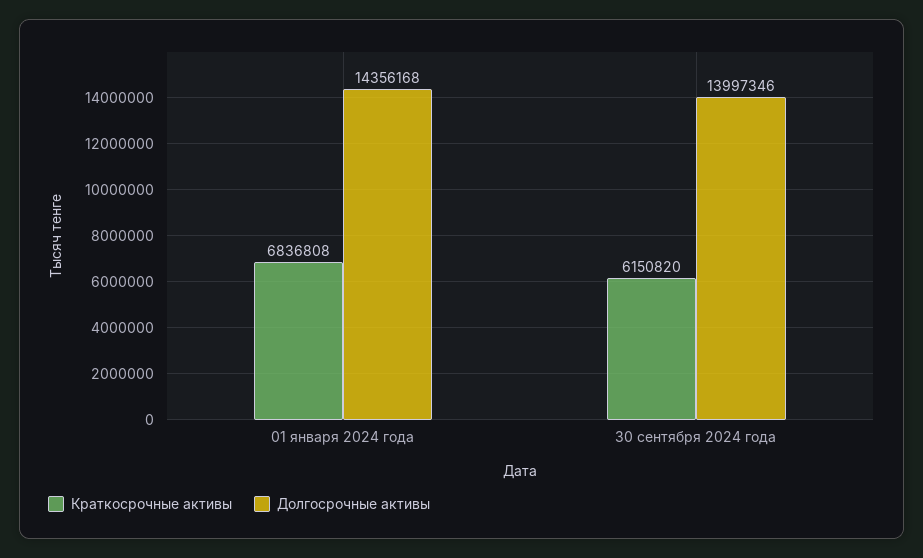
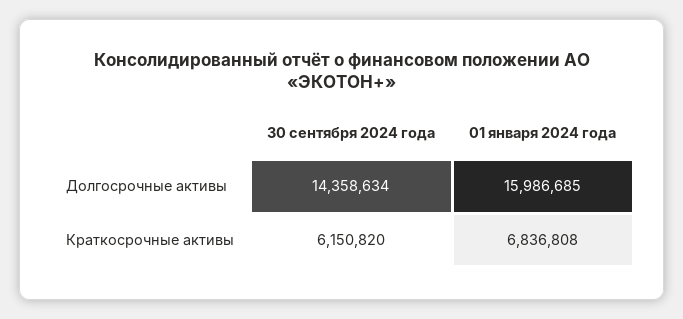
  {
    "Краткосрочные активы": {
      "01 января 2024 года": 6836808,
      "30 сентября 2024 года": 6150820
    },
    "Долгосрочные активы": {
-     "01 января 2024 года": 14356168,
+     "01 января 2024 года": 15986685,
-     "30 сентября 2024 года": 13997346
+     "30 сентября 2024 года": 14358634
    }
  }

